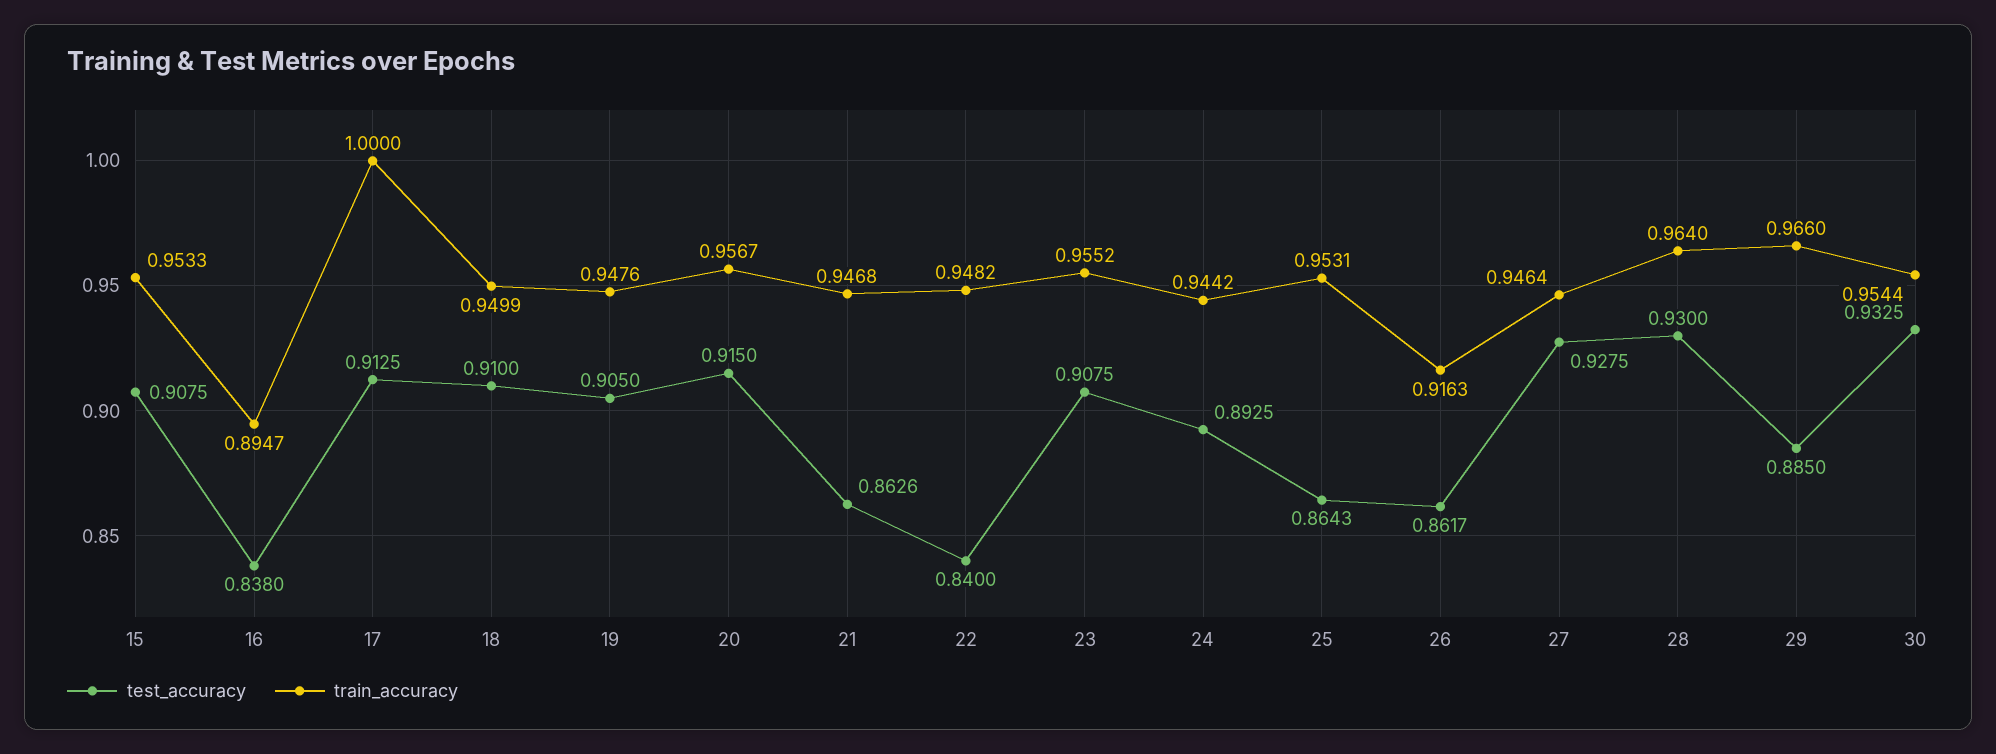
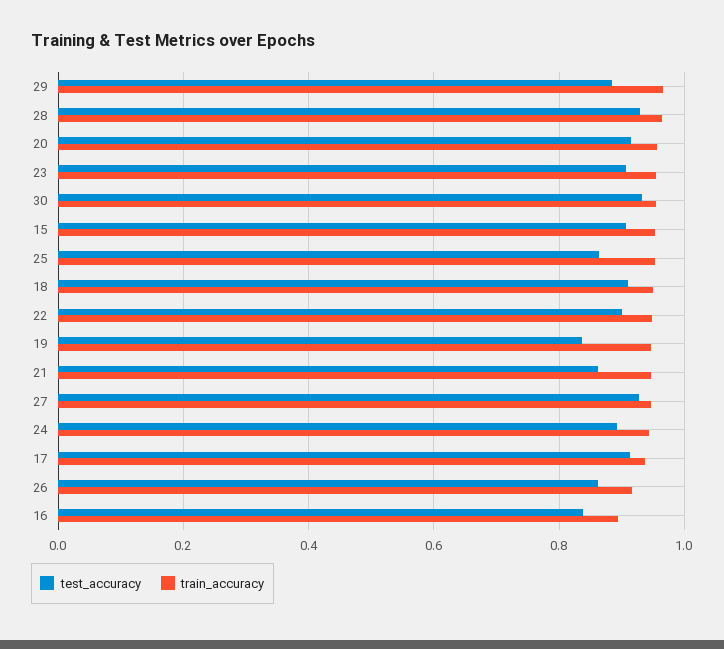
  {
    "test_accuracy": {
      "15": 0.9075,
      "16": 0.838,
      "17": 0.9125,
      "18": 0.91,
-     "19": 0.905,
+     "19": 0.84,
      "20": 0.915,
      "21": 0.8626,
-     "22": 0.84,
+     "22": 0.9,
      "23": 0.9075,
      "24": 0.8925,
      "25": 0.8643,
      "26": 0.8617,
      "27": 0.9275,
      "28": 0.93,
      "29": 0.885,
      "30": 0.9325
    },
    "train_accuracy": {
      "15": 0.9533,
      "16": 0.8947,
-     "17": 1,
+     "17": 0.94,
      "18": 0.9499,
      "19": 0.9476,
      "20": 0.9567,
      "21": 0.9468,
      "22": 0.9482,
      "23": 0.9552,
      "24": 0.9442,
      "25": 0.9531,
      "26": 0.9163,
      "27": 0.9464,
      "28": 0.964,
      "29": 0.966,
      "30": 0.9544
    }
  }

